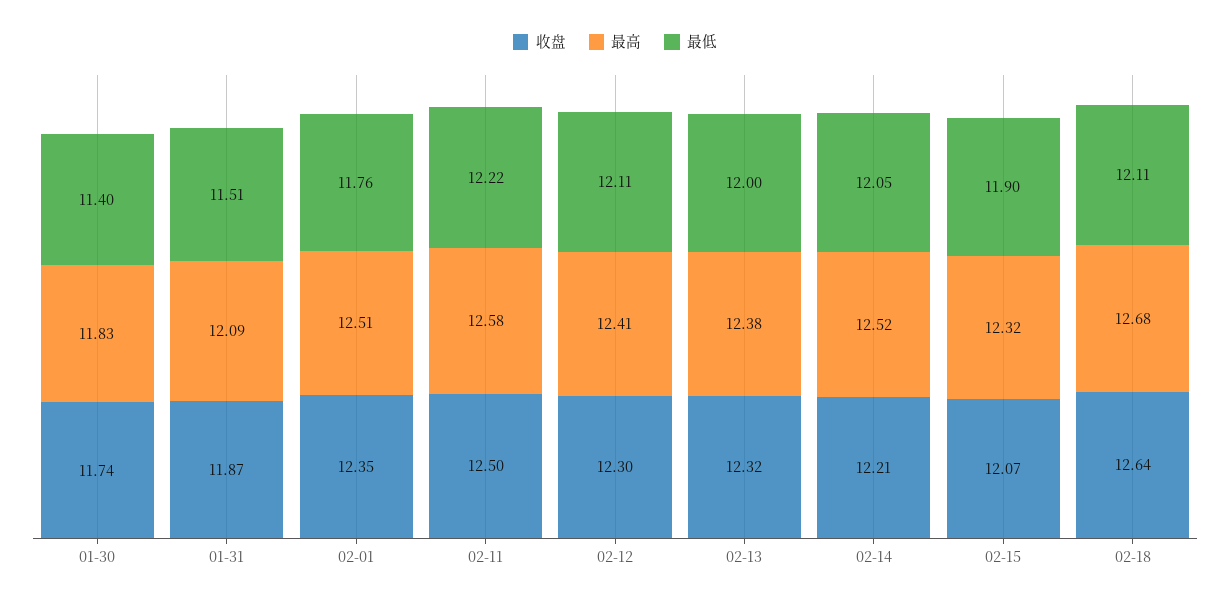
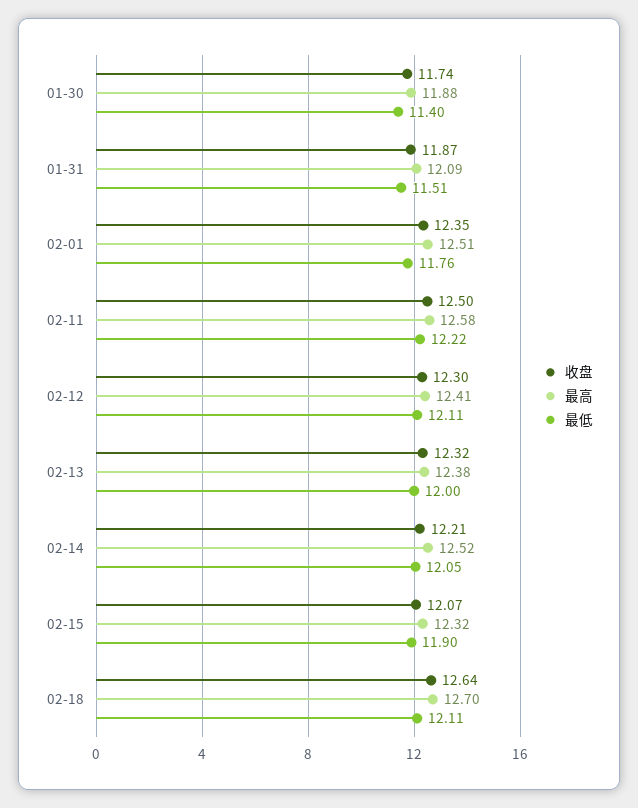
  {
    "收盘": {
      "01-30": 11.74,
      "01-31": 11.87,
      "02-01": 12.35,
      "02-11": 12.5,
      "02-12": 12.3,
      "02-13": 12.32,
      "02-14": 12.21,
      "02-15": 12.07,
      "02-18": 12.64
    },
    "最高": {
-     "01-30": 11.83,
+     "01-30": 11.88,
      "01-31": 12.09,
      "02-01": 12.51,
      "02-11": 12.58,
      "02-12": 12.41,
      "02-13": 12.38,
      "02-14": 12.52,
      "02-15": 12.32,
-     "02-18": 12.68
+     "02-18": 12.7
    },
    "最低": {
      "01-30": 11.4,
      "01-31": 11.51,
      "02-01": 11.76,
      "02-11": 12.22,
      "02-12": 12.11,
      "02-13": 12,
      "02-14": 12.05,
      "02-15": 11.9,
      "02-18": 12.11
    }
  }

